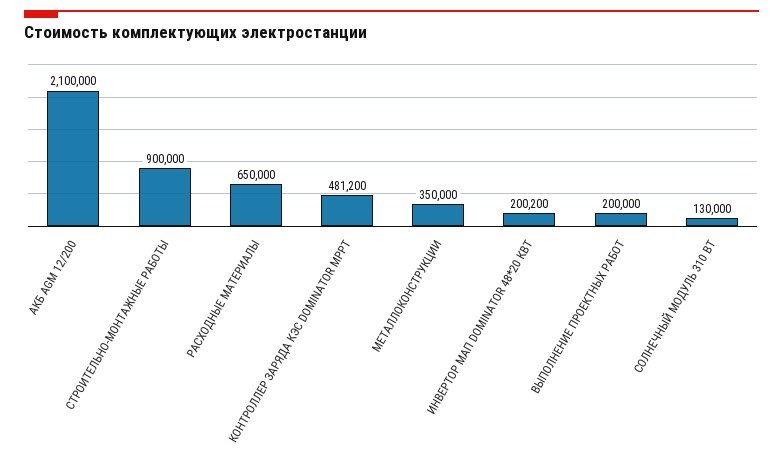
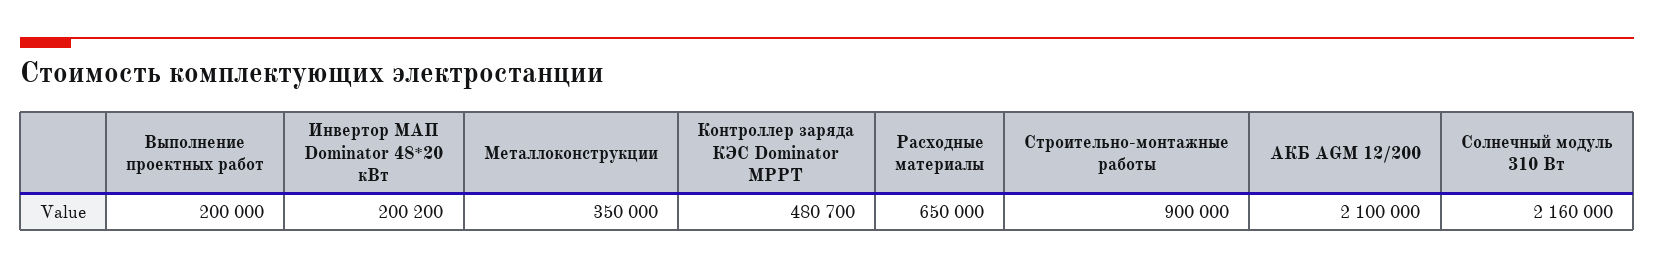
  {
    "АКБ AGM 12/200": 2100000,
    "СТРОИТЕЛЬНО-МОНТАЖНЫЕ РАБОТЫ": 900000,
    "РАСХОДНЫЕ МАТЕРИАЛЫ": 650000,
-   "КОНТРОЛЛЕР ЗАРЯДА КЭС DOMINATOR MPPT": 481200,
+   "КОНТРОЛЛЕР ЗАРЯДА КЭС DOMINATOR MPPT": 480700,
    "МЕТАЛЛОКОНСТРУКЦИИ": 350000,
    "ИНВЕРТОР МАП DOMINATOR 48*20 КВТ": 200200,
    "ВЫПОЛНЕНИЕ ПРОЕКТНЫХ РАБОТ": 200000,
-   "СОЛНЕЧНЫЙ МОДУЛЬ 310 ВТ": 130000
+   "СОЛНЕЧНЫЙ МОДУЛЬ 310 ВТ": 2160000
  }

